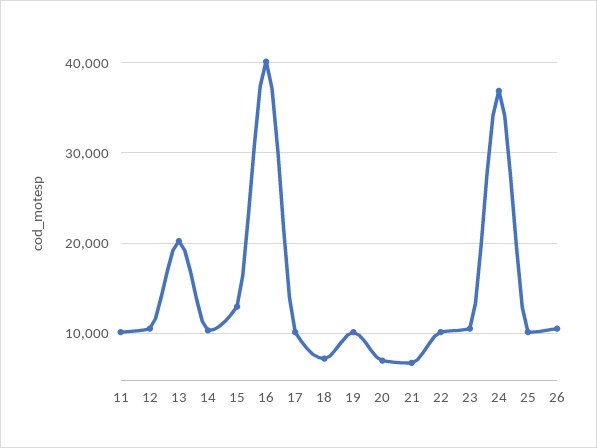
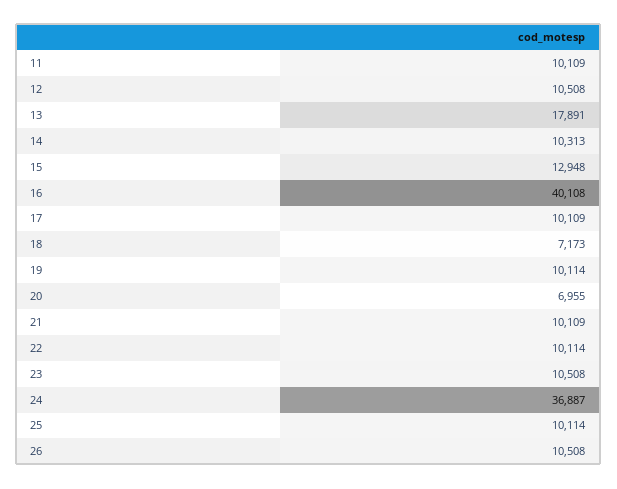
  {
    "11": 10109,
    "12": 10508,
-   "13": 20000,
+   "13": 17891,
    "14": 10313,
    "15": 12948,
    "16": 40108,
    "17": 10109,
    "18": 7173,
    "19": 10114,
    "20": 6955,
-   "21": 7000,
+   "21": 10109,
    "22": 10114,
    "23": 10508,
    "24": 36887,
    "25": 10114,
    "26": 10508
  }

